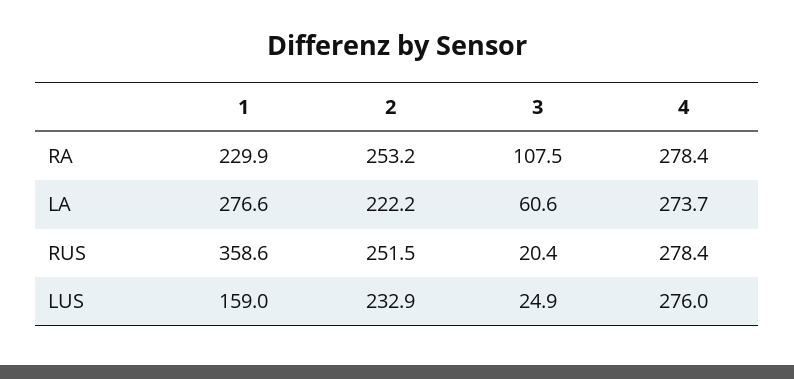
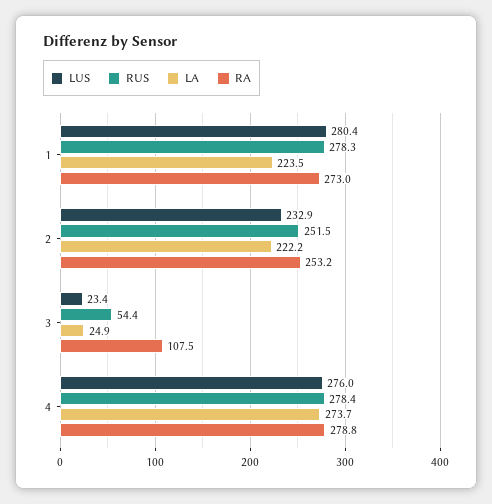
  {
    "RA": {
-     "1": 229.9,
+     "1": 273,
      "2": 253.2,
      "3": 107.5,
-     "4": 278.4
+     "4": 278.8
    },
    "LA": {
-     "1": 276.6,
+     "1": 223.5,
      "2": 222.2,
-     "3": 60.6,
+     "3": 24.9,
      "4": 273.7
    },
    "RUS": {
-     "1": 358.6,
+     "1": 278.3,
      "2": 251.5,
-     "3": 20.4,
+     "3": 54.4,
      "4": 278.4
    },
    "LUS": {
-     "1": 159,
+     "1": 280.4,
      "2": 232.9,
-     "3": 24.9,
+     "3": 23.4,
      "4": 276
    }
  }

